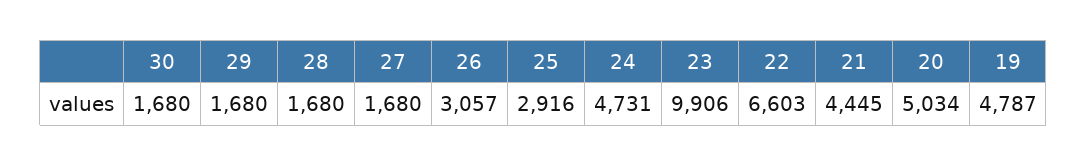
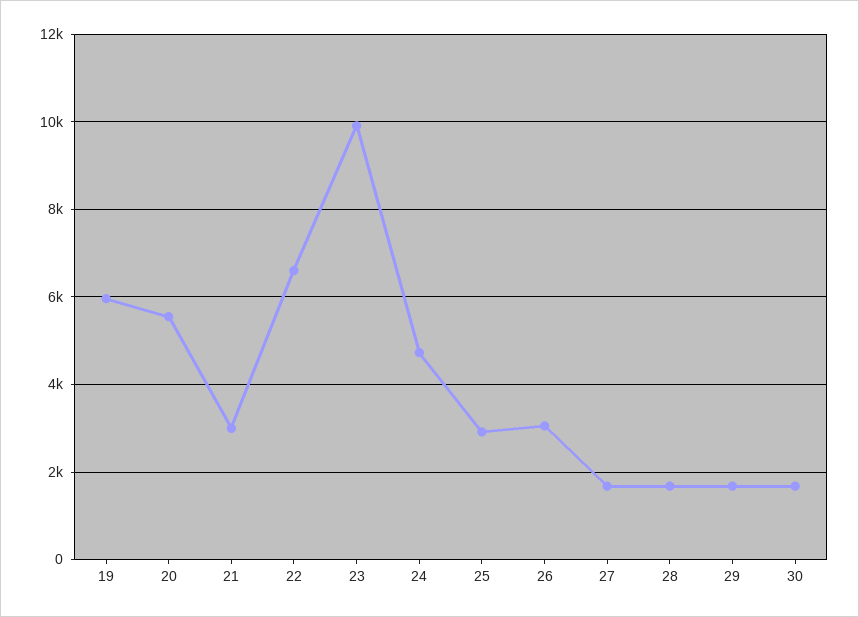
  {
    "30": 1680,
    "29": 1680,
    "28": 1680,
    "27": 1680,
    "26": 3057,
    "25": 2916,
    "24": 4731,
    "23": 9906,
    "22": 6603,
-   "21": 4445,
+   "21": 3000,
-   "20": 5034,
+   "20": 5600,
-   "19": 4787
+   "19": 6000
  }

